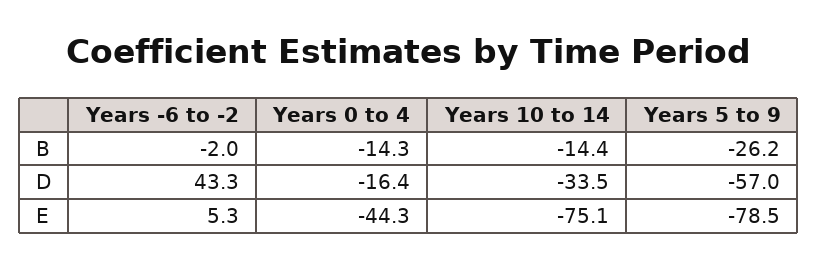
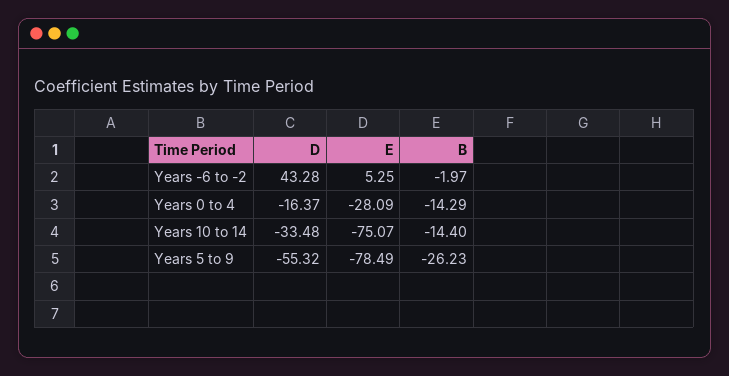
  {
    "Years -6 to -2": {
      "B": -1.97,
      "D": 43.28,
      "E": 5.25
    },
    "Years 0 to 4": {
      "B": -14.29,
      "D": -16.37,
-     "E": -44.3
+     "E": -28.09
    },
    "Years 10 to 14": {
      "B": -14.4,
      "D": -33.48,
      "E": -75.07
    },
    "Years 5 to 9": {
      "B": -26.23,
-     "D": -57,
+     "D": -55.32,
      "E": -78.49
    }
  }

